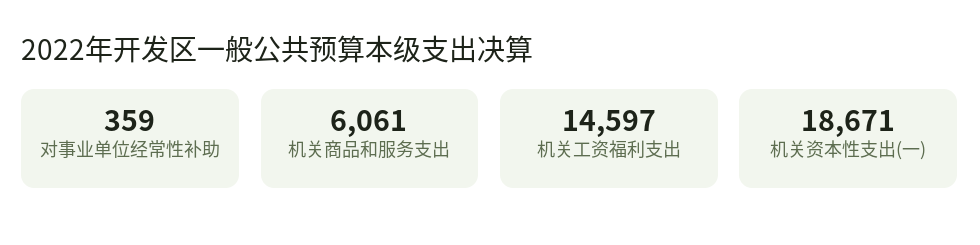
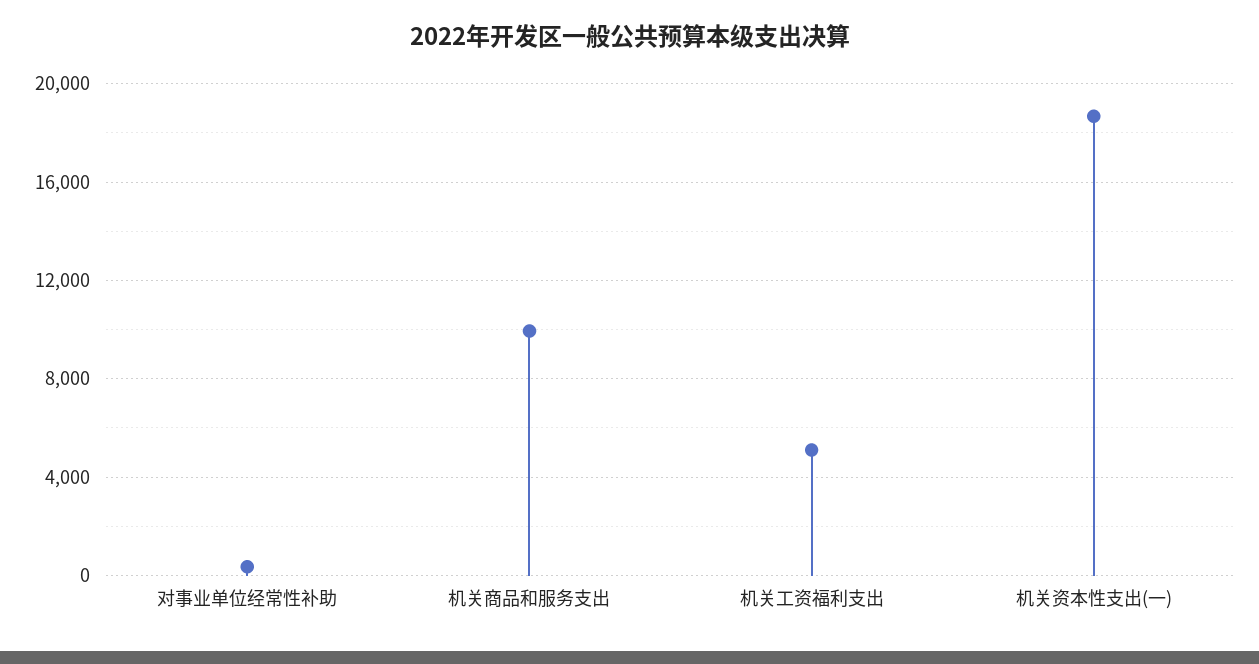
  {
    "对事业单位经常性补助": 359,
-   "机关商品和服务支出": 6061,
+   "机关商品和服务支出": 10000,
-   "机关工资福利支出": 14597,
+   "机关工资福利支出": 5000,
    "机关资本性支出(一)": 18671
  }

